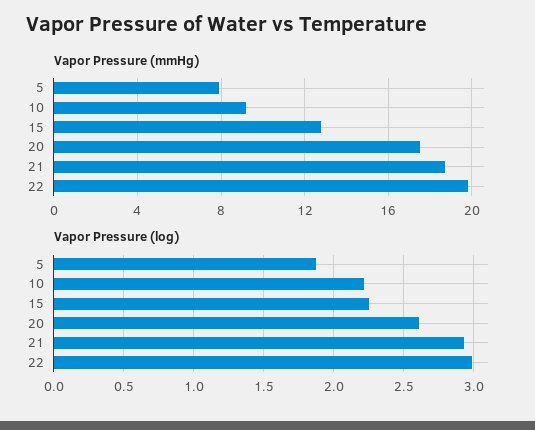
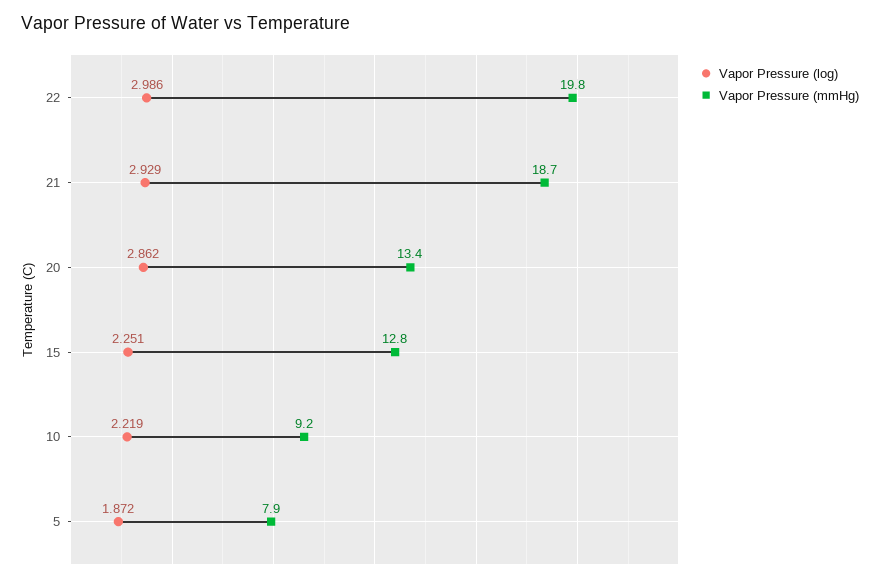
  {
    "Vapor Pressure (mmHg)": {
      "5": 7.9,
      "10": 9.2,
      "15": 12.8,
-     "20": 17.5,
+     "20": 13.4,
      "21": 18.7,
      "22": 19.8
    },
    "Vapor Pressure (log)": {
      "5": 1.872,
      "10": 2.219,
      "15": 2.251,
-     "20": 2.6,
+     "20": 2.862,
      "21": 2.929,
      "22": 2.986
    }
  }

